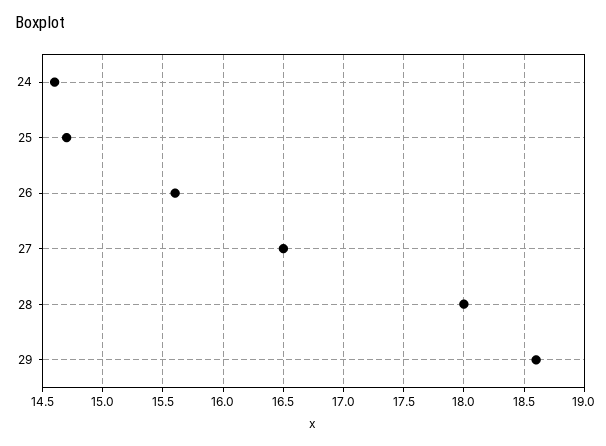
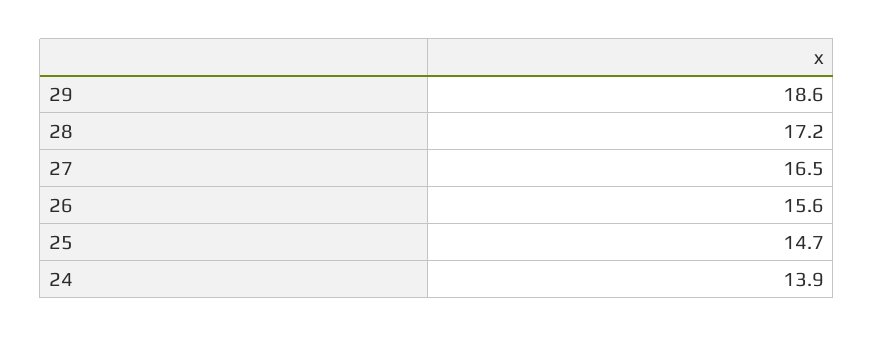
  {
-   "24": 14.6,
+   "24": 13.9,
    "25": 14.7,
    "26": 15.6,
    "27": 16.5,
-   "28": 18,
+   "28": 17.2,
    "29": 18.6
  }

